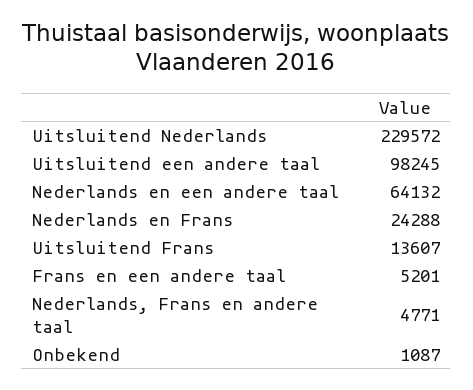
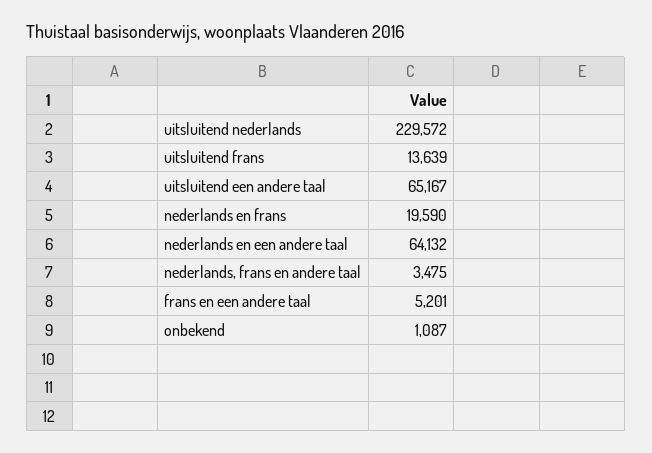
  {
    "Uitsluitend Nederlands": 229572,
-   "Uitsluitend een andere taal": 98245,
+   "Uitsluitend een andere taal": 65167,
    "Nederlands en een andere taal": 64132,
-   "Nederlands en Frans": 24288,
+   "Nederlands en Frans": 19590,
-   "Uitsluitend Frans": 13607,
+   "Uitsluitend Frans": 13639,
    "Frans en een andere taal": 5201,
-   "Nederlands, Frans en andere taal": 4771,
+   "Nederlands, Frans en andere taal": 3475,
    "Onbekend": 1087
  }

